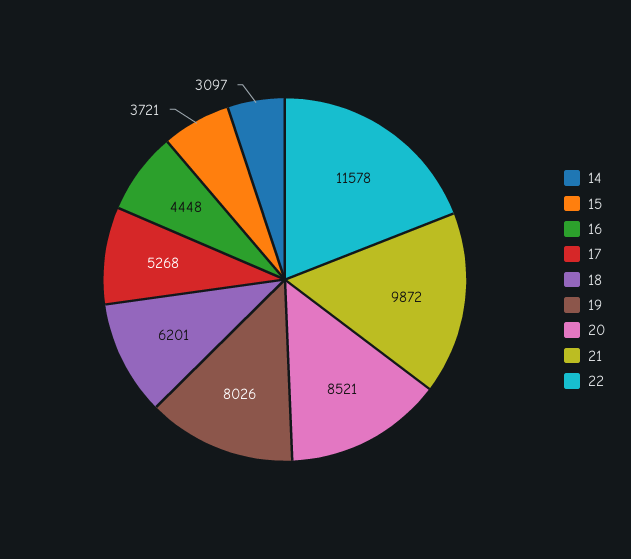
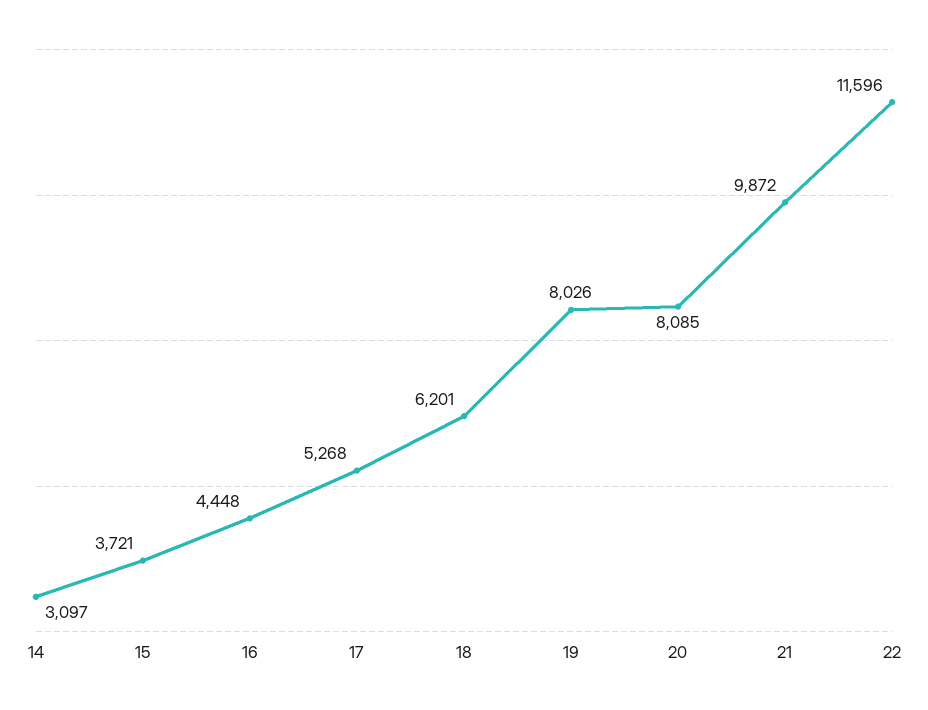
  {
    "14": 3097,
    "15": 3721,
    "16": 4448,
    "17": 5268,
    "18": 6201,
    "19": 8026,
-   "20": 8521,
+   "20": 8085,
    "21": 9872,
-   "22": 11578
+   "22": 11596
  }

